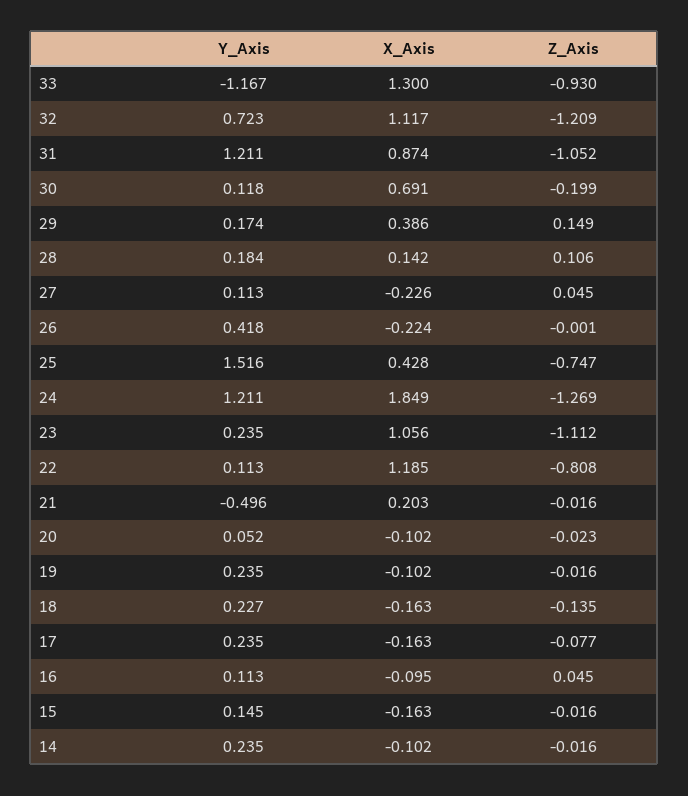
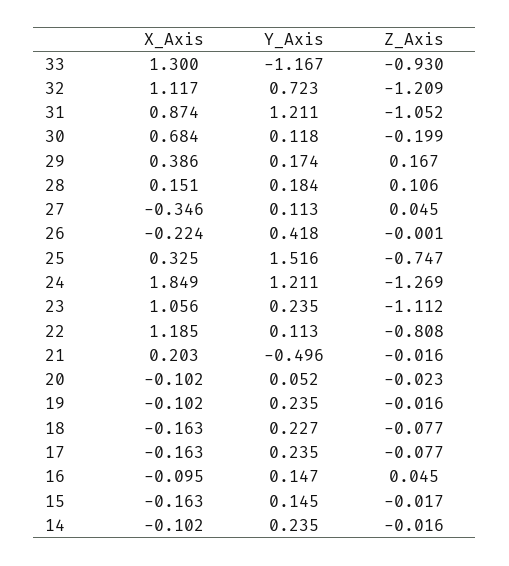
  {
    "Y_Axis": {
      "33": -1.167,
      "32": 0.723,
      "31": 1.211,
      "30": 0.118,
      "29": 0.174,
      "28": 0.184,
      "27": 0.113,
      "26": 0.418,
      "25": 1.516,
      "24": 1.211,
      "23": 0.235,
      "22": 0.113,
      "21": -0.496,
      "20": 0.052,
      "19": 0.235,
      "18": 0.227,
      "17": 0.235,
-     "16": 0.113,
+     "16": 0.147,
      "15": 0.145,
      "14": 0.235
    },
    "X_Axis": {
      "33": 1.3,
      "32": 1.117,
      "31": 0.874,
-     "30": 0.691,
+     "30": 0.684,
      "29": 0.386,
-     "28": 0.142,
+     "28": 0.151,
-     "27": -0.226,
+     "27": -0.346,
      "26": -0.224,
-     "25": 0.428,
+     "25": 0.325,
      "24": 1.849,
      "23": 1.056,
      "22": 1.185,
      "21": 0.203,
      "20": -0.102,
      "19": -0.102,
      "18": -0.163,
      "17": -0.163,
      "16": -0.095,
      "15": -0.163,
      "14": -0.102
    },
    "Z_Axis": {
      "33": -0.93,
      "32": -1.209,
      "31": -1.052,
      "30": -0.199,
-     "29": 0.149,
+     "29": 0.167,
      "28": 0.106,
      "27": 0.045,
      "26": -0.001,
      "25": -0.747,
      "24": -1.269,
      "23": -1.112,
      "22": -0.808,
      "21": -0.016,
      "20": -0.023,
      "19": -0.016,
-     "18": -0.135,
+     "18": -0.077,
      "17": -0.077,
      "16": 0.045,
-     "15": -0.016,
+     "15": -0.017,
      "14": -0.016
    }
  }

